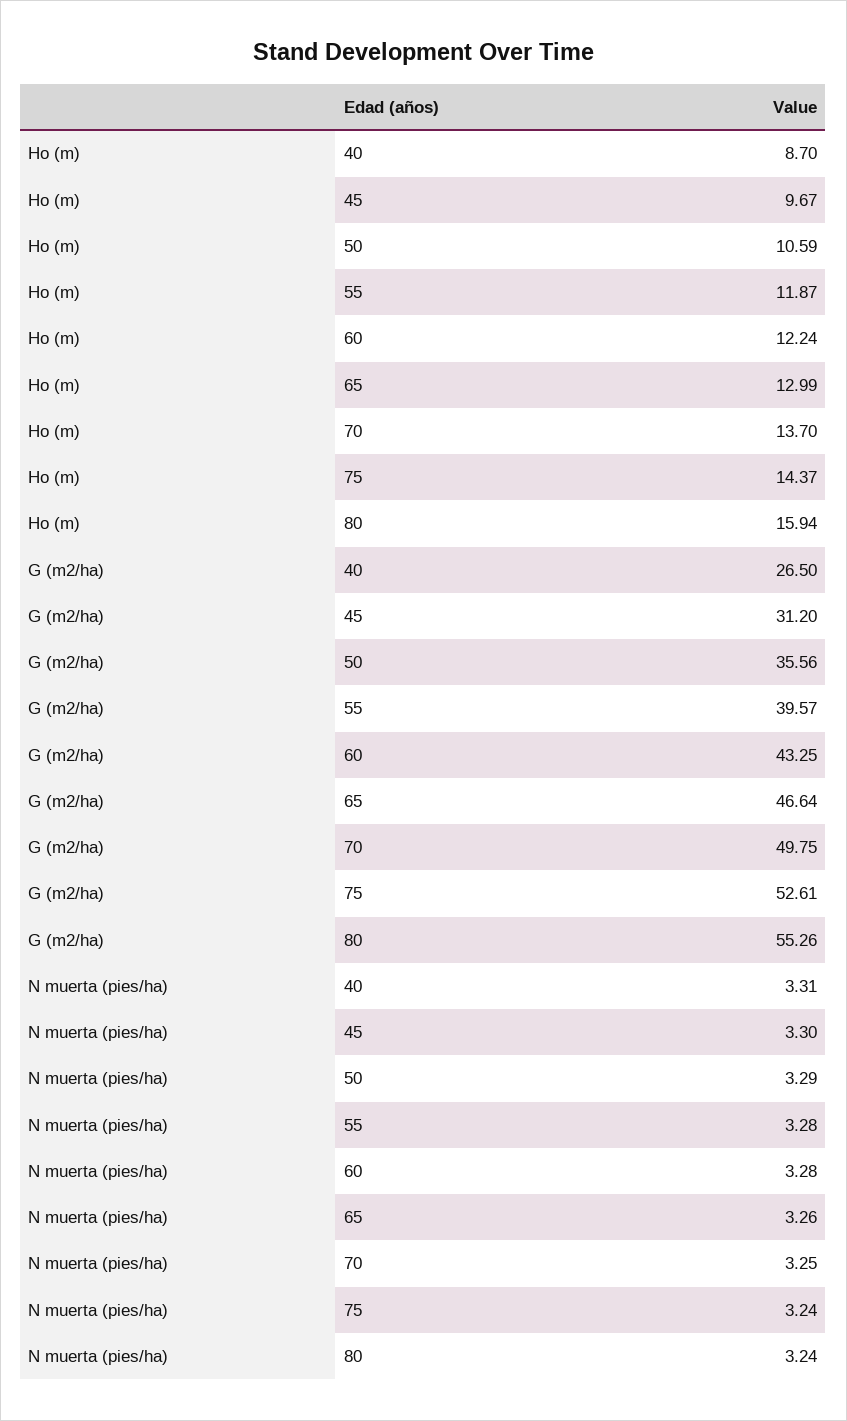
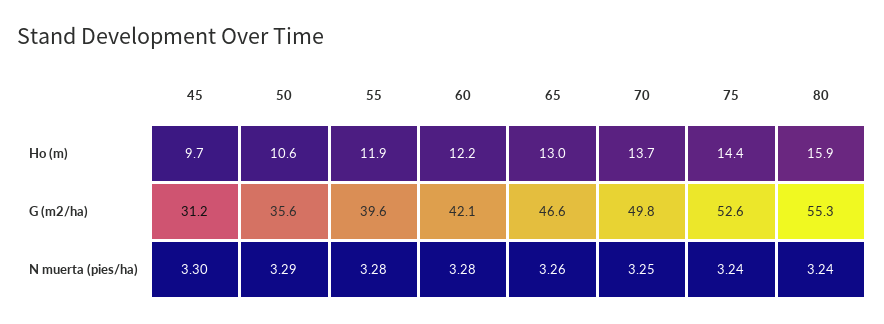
  {
    "Ho (m)": {
-     "40": 8.7,
      "45": 9.67,
      "50": 10.59,
      "55": 11.87,
      "60": 12.24,
      "65": 12.99,
      "70": 13.7,
      "75": 14.37,
      "80": 15.94
    },
    "G (m2/ha)": {
-     "40": 26.5,
      "45": 31.2,
      "50": 35.56,
      "55": 39.57,
-     "60": 43.25,
+     "60": 42.1,
      "65": 46.64,
      "70": 49.75,
      "75": 52.61,
      "80": 55.26
    },
    "N muerta (pies/ha)": {
-     "40": 3.31,
      "45": 3.3,
      "50": 3.29,
      "55": 3.28,
      "60": 3.28,
      "65": 3.26,
      "70": 3.25,
      "75": 3.24,
      "80": 3.24
    }
  }

